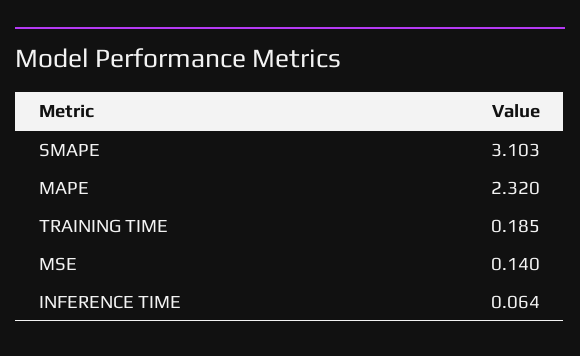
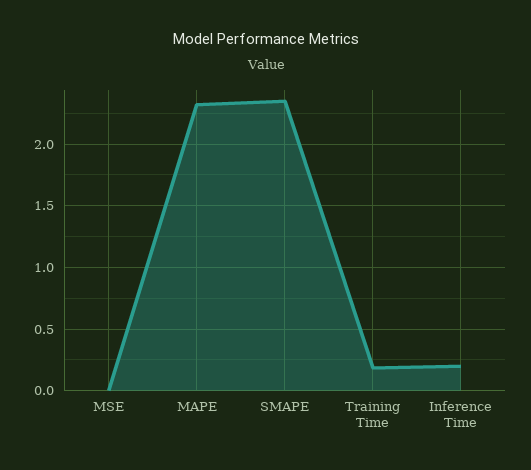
  {
-   "SMAPE": 3.103,
+   "SMAPE": 2.35,
    "MAPE": 2.32,
    "TRAINING TIME": 0.185,
-   "MSE": 0.14,
+   "MSE": 0,
-   "INFERENCE TIME": 0.064
+   "INFERENCE TIME": 0.2
  }

